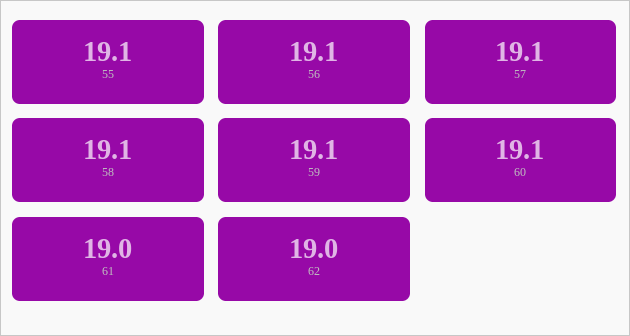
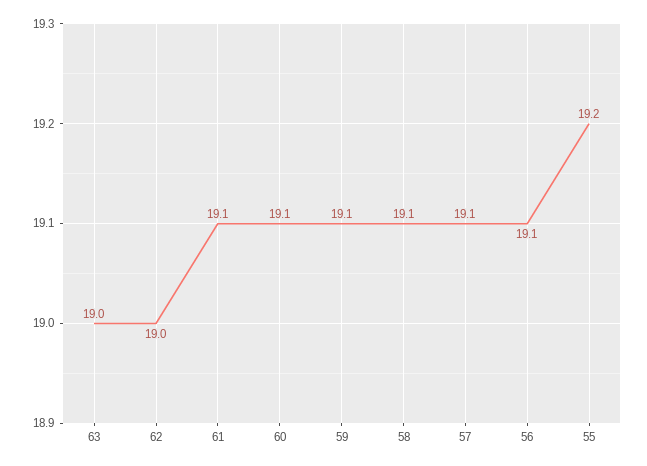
  {
-   "55": 19.1,
+   "55": 19.2,
    "56": 19.1,
    "57": 19.1,
    "58": 19.1,
    "59": 19.1,
    "60": 19.1,
-   "61": 19,
+   "61": 19.1,
-   "62": 19
+   "62": 19,
+   "63": 19
  }

